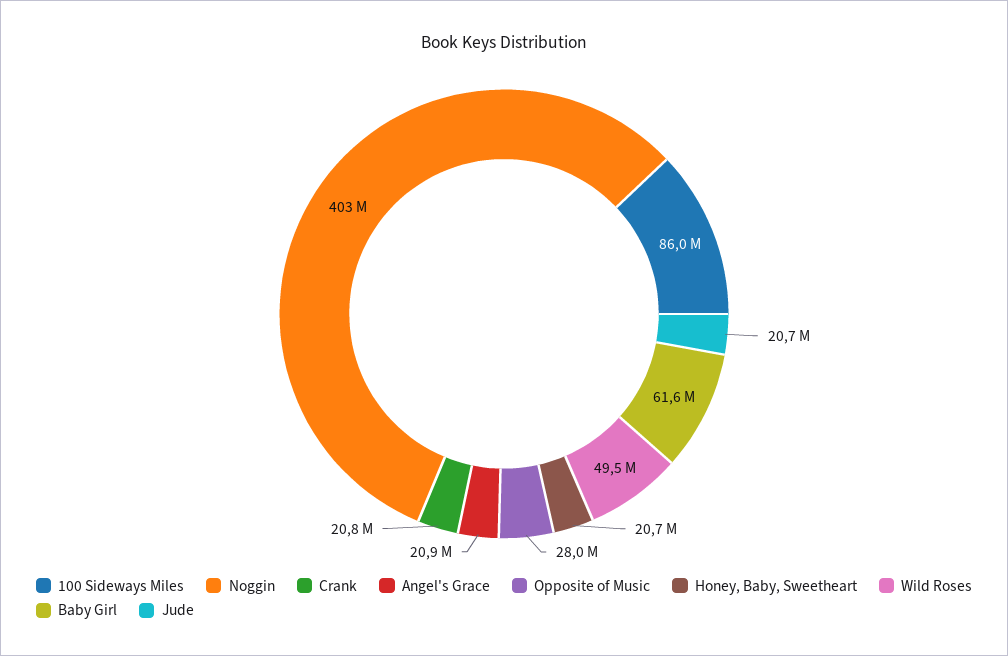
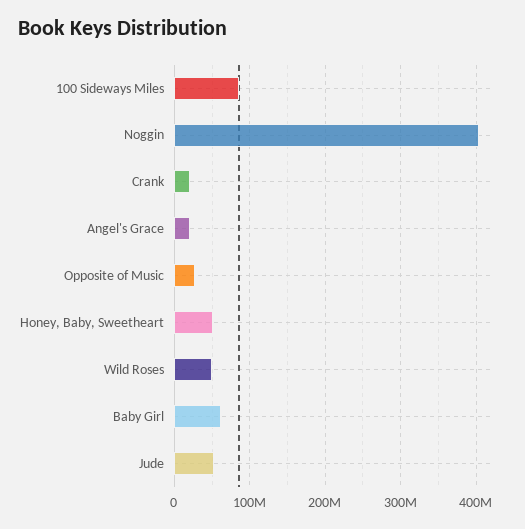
  {
    "100 Sideways Miles": 86000000,
    "Noggin": 403000000,
    "Crank": 20800000,
    "Angel's Grace": 20900000,
    "Opposite of Music": 28000000,
-   "Honey, Baby, Sweetheart": 20700000,
+   "Honey, Baby, Sweetheart": 50000000,
    "Wild Roses": 49500000,
    "Baby Girl": 61600000,
-   "Jude": 20700000
+   "Jude": 50000000
  }

